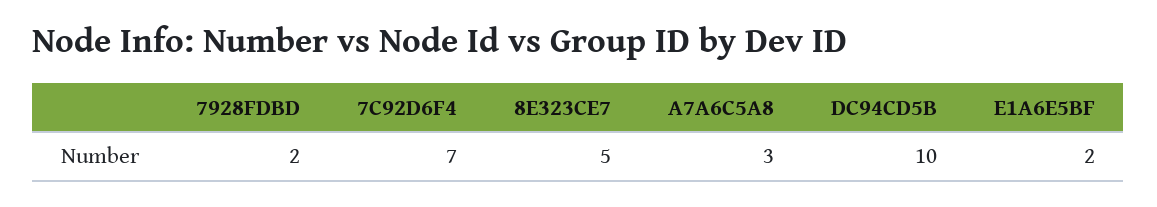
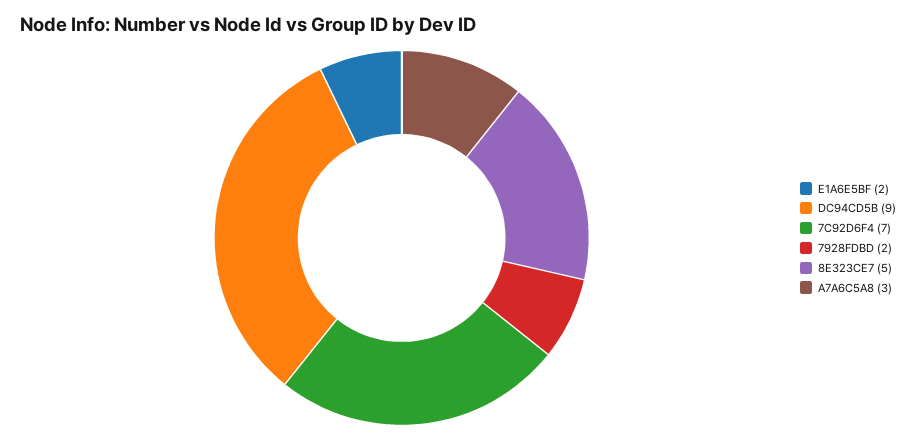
  {
    "7928FDBD": 2,
    "7C92D6F4": 7,
    "8E323CE7": 5,
    "A7A6C5A8": 3,
-   "DC94CD5B": 10,
+   "DC94CD5B": 9,
    "E1A6E5BF": 2
  }

